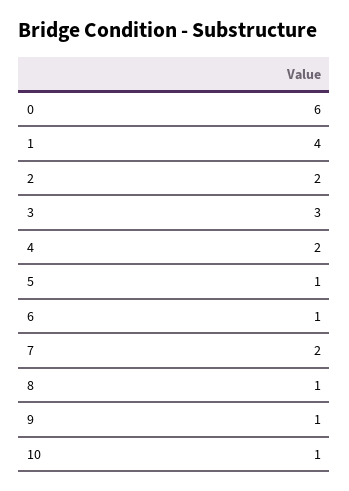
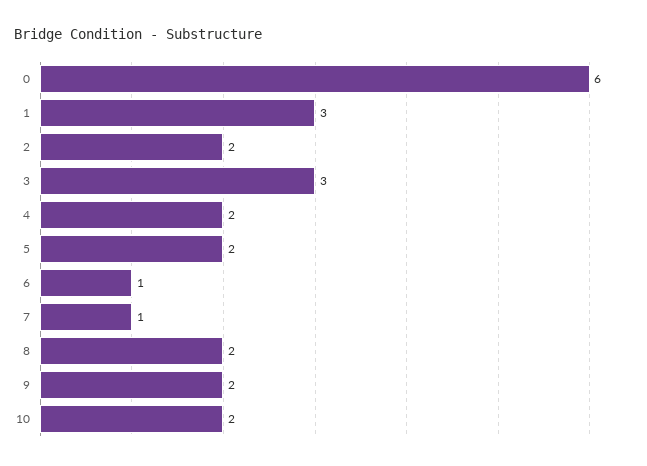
  {
    "0": 6,
-   "1": 4,
+   "1": 3,
    "2": 2,
    "3": 3,
    "4": 2,
-   "5": 1,
+   "5": 2,
    "6": 1,
-   "7": 2,
+   "7": 1,
-   "8": 1,
+   "8": 2,
-   "9": 1,
+   "9": 2,
-   "10": 1
+   "10": 2
  }

